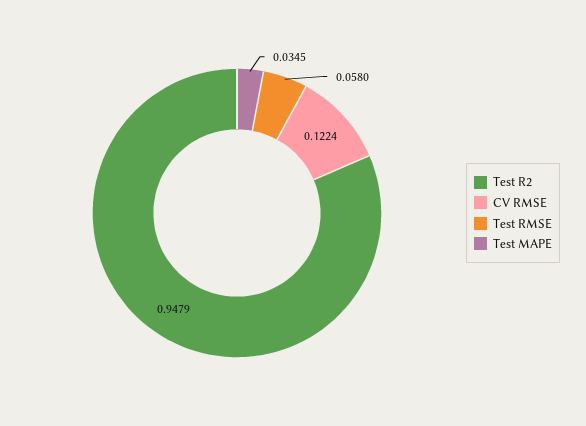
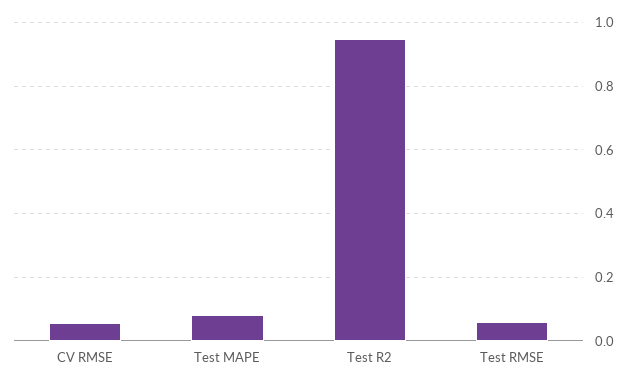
  {
    "Test R2": 0.9479,
-   "CV RMSE": 0.1224,
+   "CV RMSE": 0.06,
    "Test RMSE": 0.058,
-   "Test MAPE": 0.0345
+   "Test MAPE": 0.08
  }

